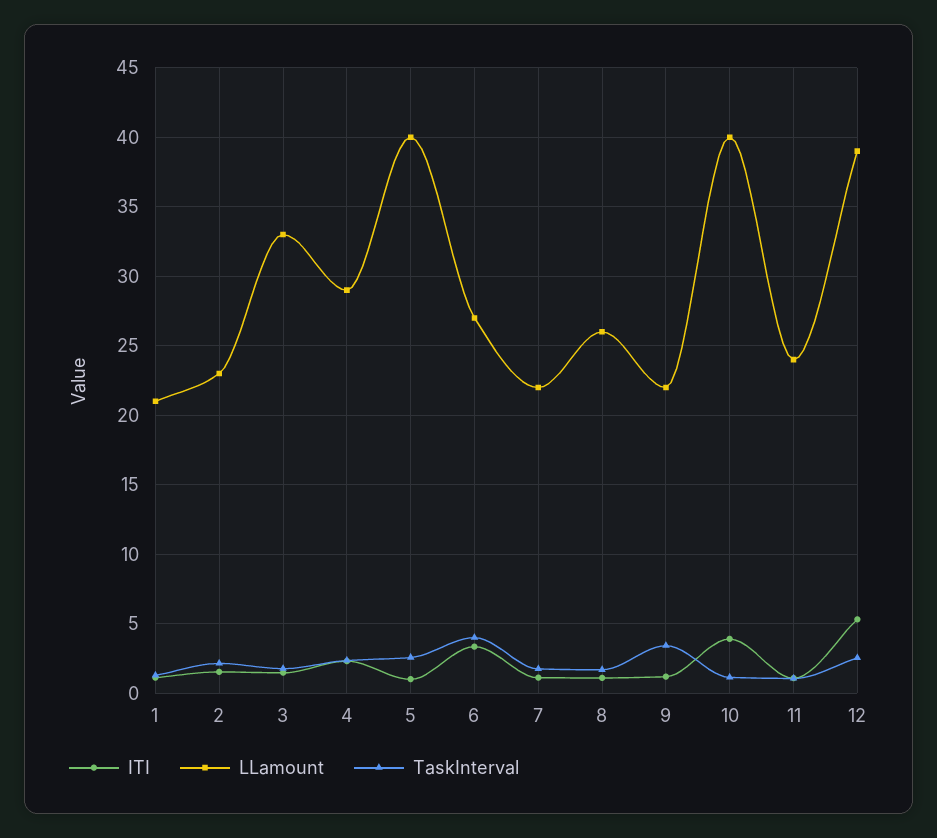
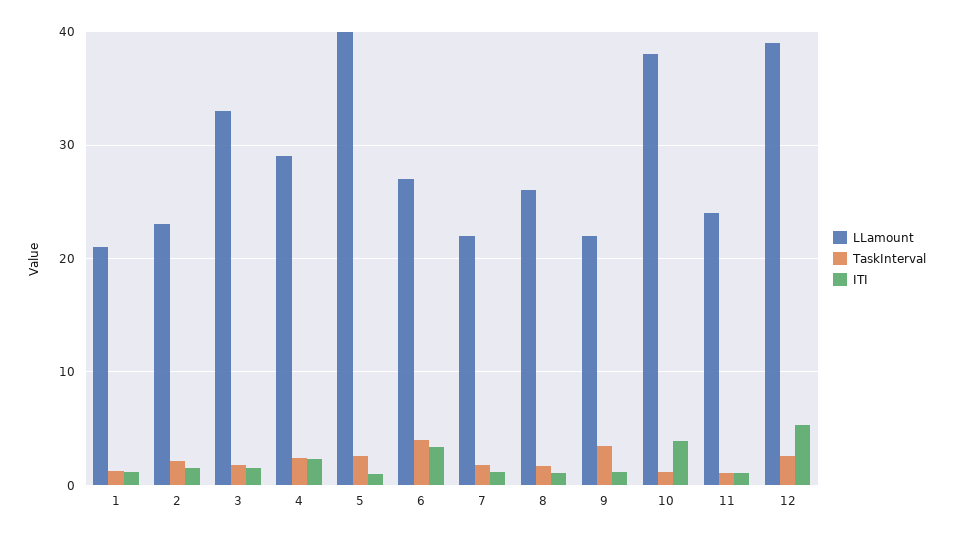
  {
    "ITI": {
      "1": 1,
      "2": 1.5,
      "3": 1.5,
      "4": 2.5,
      "5": 1,
      "6": 3.5,
      "7": 1,
      "8": 1,
      "9": 1,
      "10": 4,
      "11": 1,
      "12": 5.5
    },
    "LLamount": {
      "1": 21,
      "2": 23,
      "3": 33,
      "4": 29,
      "5": 40,
      "6": 27,
      "7": 22,
      "8": 26,
      "9": 22,
-     "10": 40,
+     "10": 38,
      "11": 24,
      "12": 39
    },
    "TaskInterval": {
      "1": 1.5,
      "2": 2,
      "3": 2,
      "4": 2.5,
      "5": 2.5,
      "6": 4,
      "7": 2,
      "8": 1.5,
      "9": 3.5,
      "10": 1,
      "11": 1,
      "12": 2.5
    }
  }

